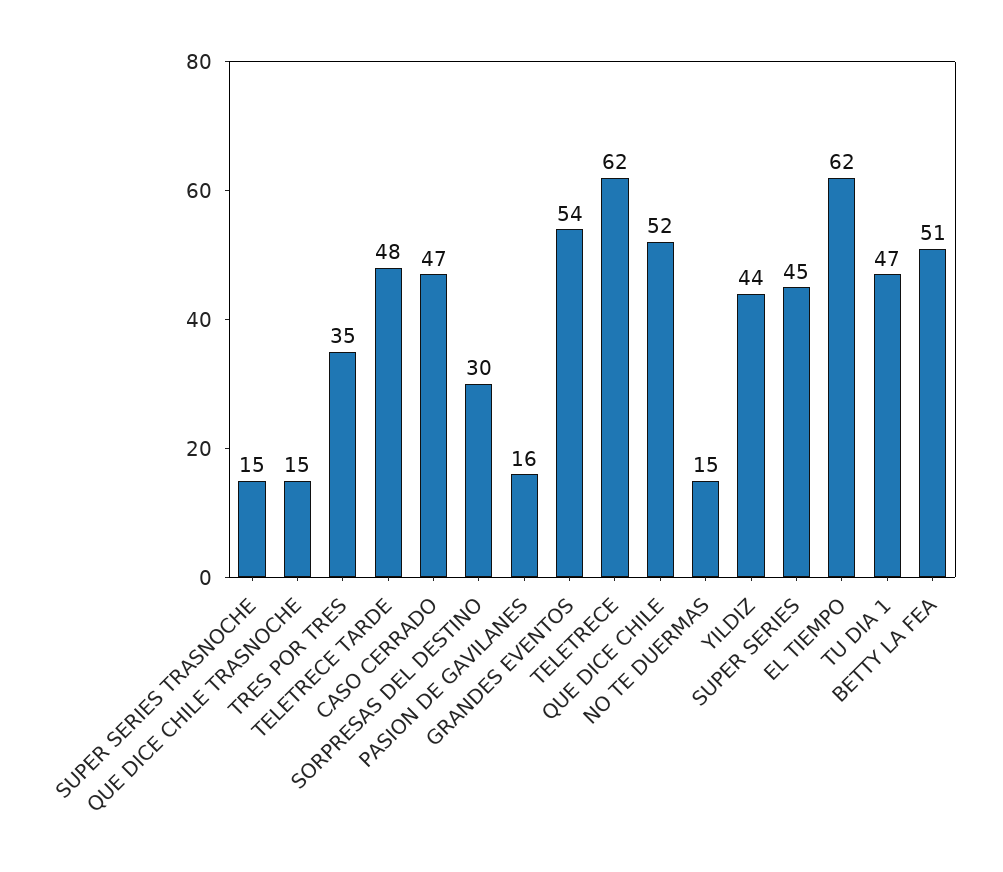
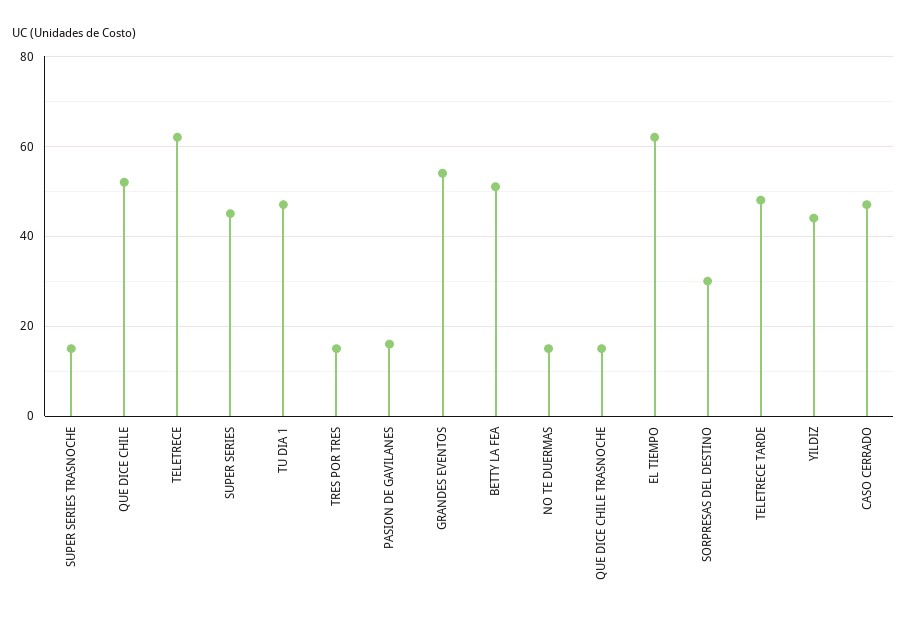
  {
    "SUPER SERIES TRASNOCHE": 15,
    "QUE DICE CHILE TRASNOCHE": 15,
-   "TRES POR TRES": 35,
+   "TRES POR TRES": 15,
    "TELETRECE TARDE": 48,
    "CASO CERRADO": 47,
    "SORPRESAS DEL DESTINO": 30,
    "PASION DE GAVILANES": 16,
    "GRANDES EVENTOS": 54,
    "TELETRECE": 62,
    "QUE DICE CHILE": 52,
    "NO TE DUERMAS": 15,
    "YILDIZ": 44,
    "SUPER SERIES": 45,
    "EL TIEMPO": 62,
    "TU DIA 1": 47,
    "BETTY LA FEA": 51
  }

